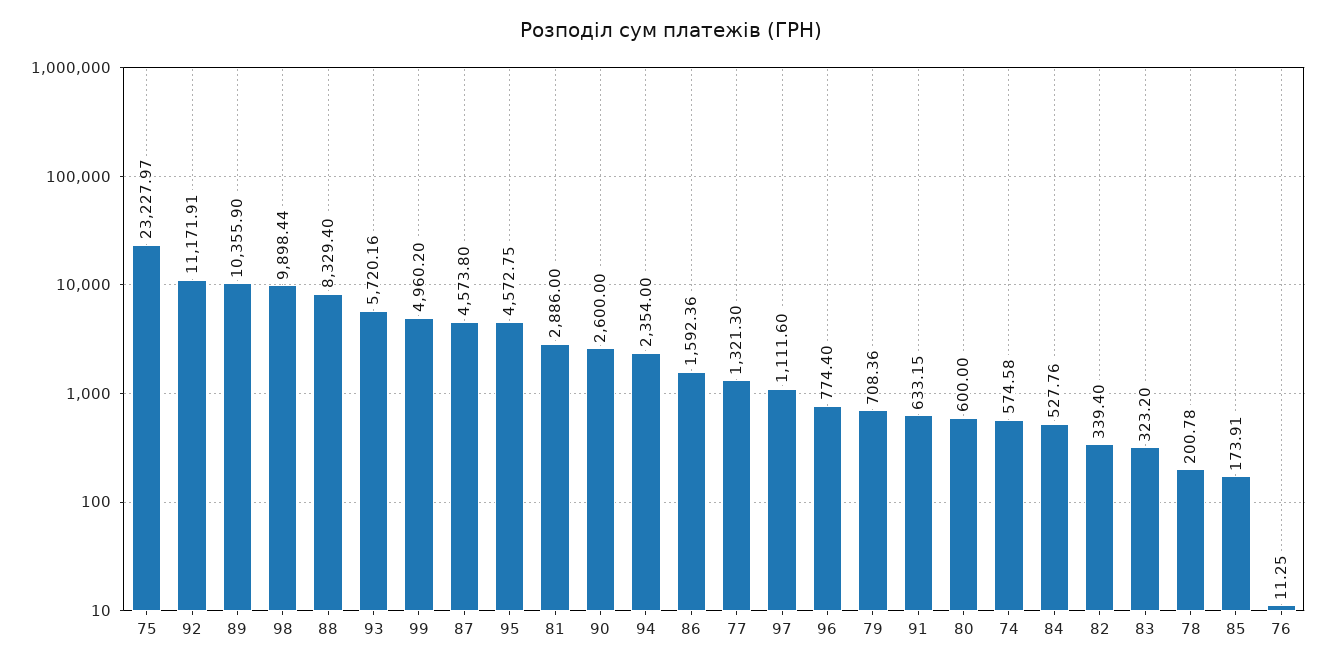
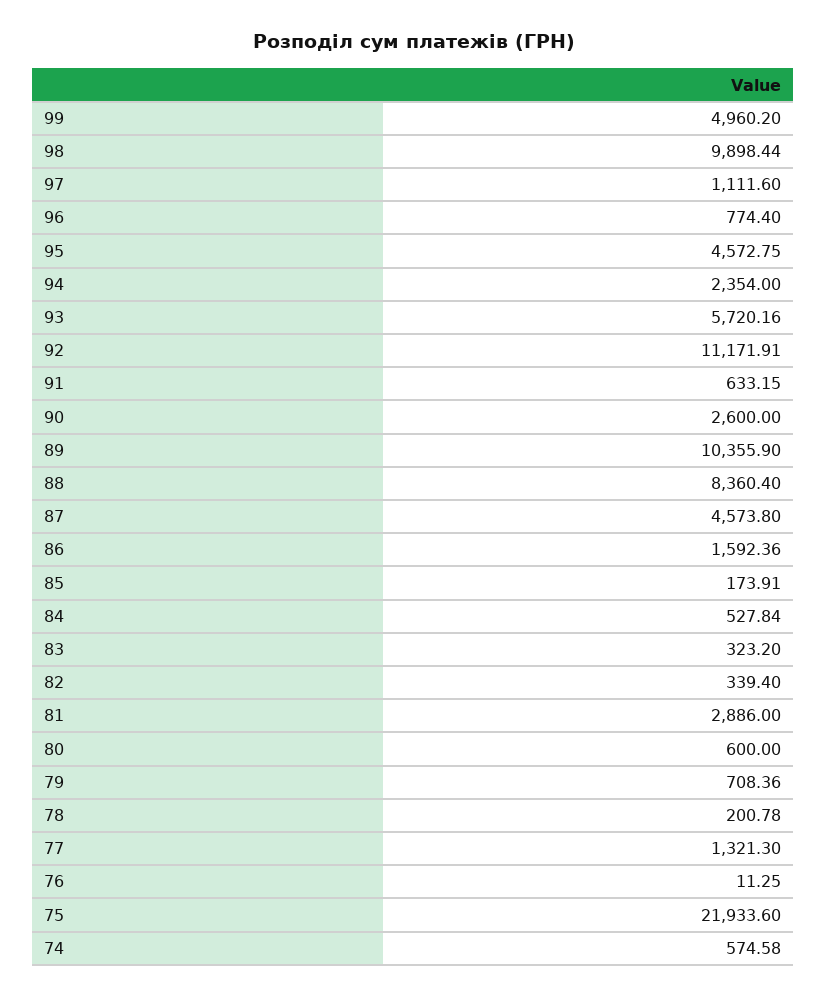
  {
-   "75": 23227.97,
+   "75": 21933.6,
    "92": 11171.91,
    "89": 10355.9,
    "98": 9898.44,
-   "88": 8329.4,
+   "88": 8360.4,
    "93": 5720.16,
    "99": 4960.2,
    "87": 4573.8,
    "95": 4572.75,
    "81": 2886,
    "90": 2600,
    "94": 2354,
    "86": 1592.36,
    "77": 1321.3,
    "97": 1111.6,
    "96": 774.4,
    "79": 708.36,
    "91": 633.15,
    "80": 600,
    "74": 574.58,
-   "84": 527.76,
+   "84": 527.84,
    "82": 339.4,
    "83": 323.2,
    "78": 200.78,
    "85": 173.91,
    "76": 11.25
  }

